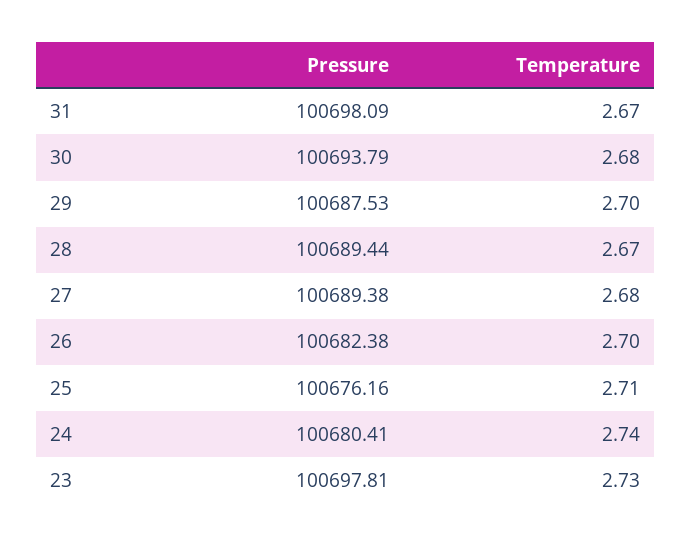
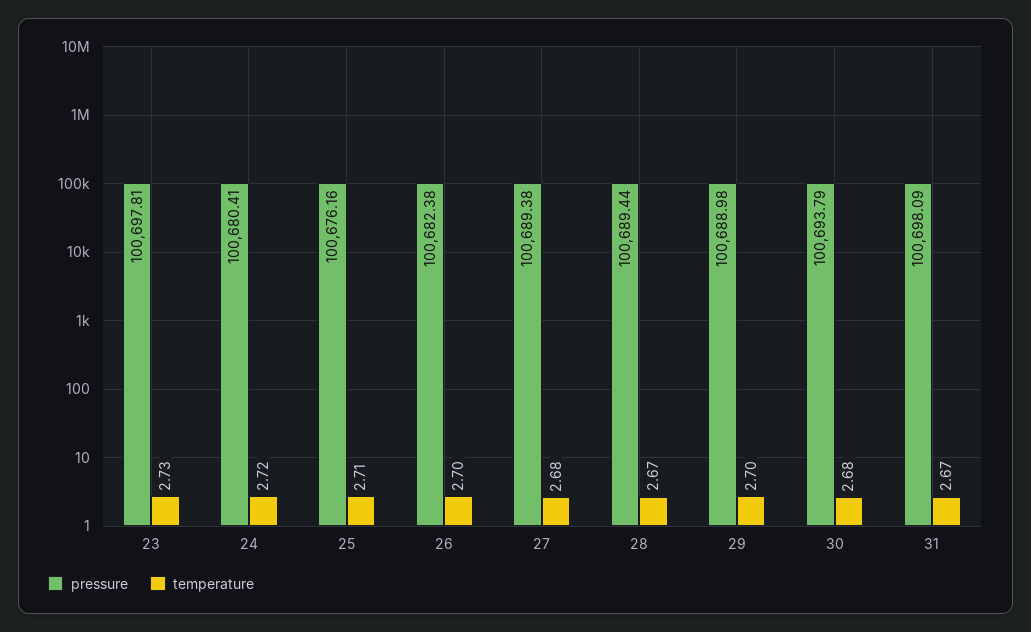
  {
    "Pressure": {
      "31": 100698.09,
      "30": 100693.79,
-     "29": 100687.53,
+     "29": 100688.98,
      "28": 100689.44,
      "27": 100689.38,
      "26": 100682.38,
      "25": 100676.16,
      "24": 100680.41,
      "23": 100697.81
    },
    "Temperature": {
      "31": 2.67,
      "30": 2.68,
      "29": 2.7,
      "28": 2.67,
      "27": 2.68,
      "26": 2.7,
      "25": 2.71,
-     "24": 2.74,
+     "24": 2.72,
      "23": 2.73
    }
  }

